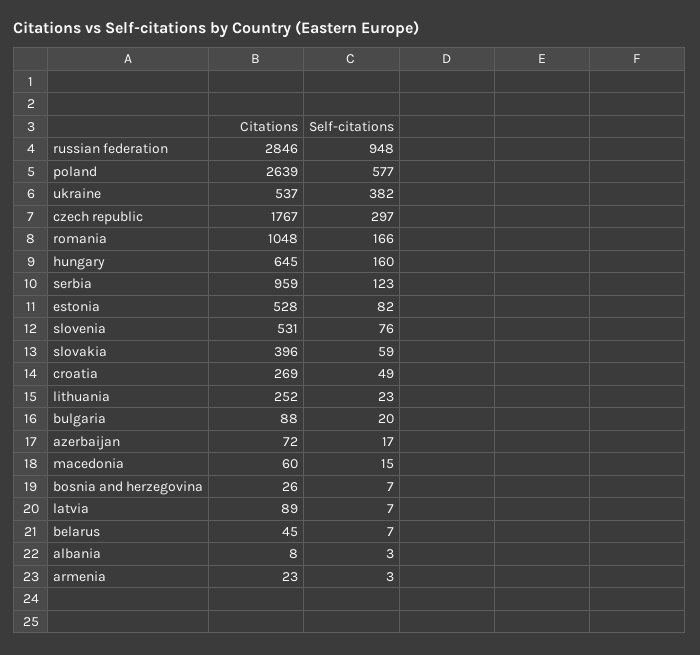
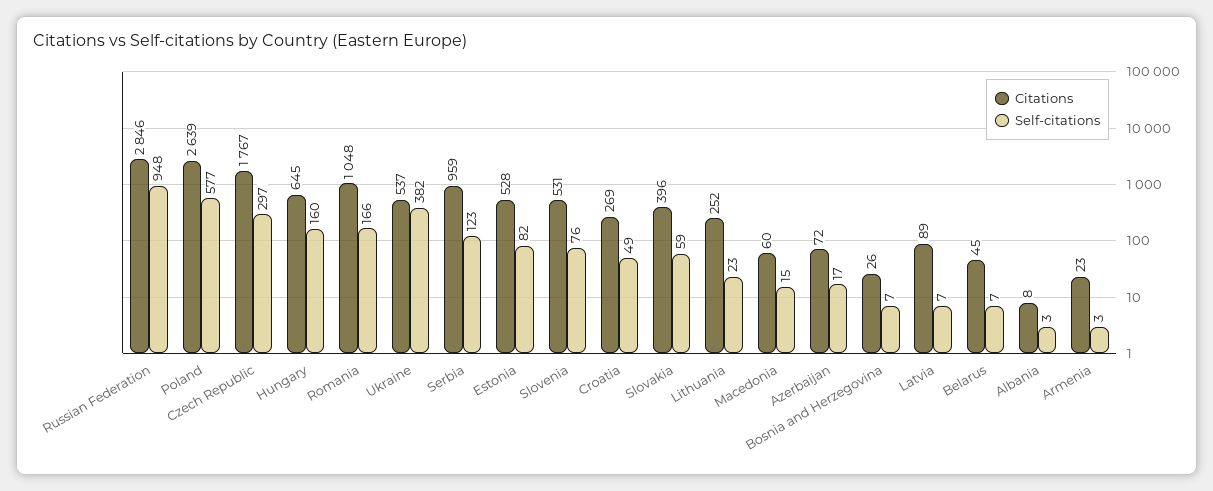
  {
    "Citations": {
      "russian federation": 2846,
      "poland": 2639,
      "ukraine": 537,
      "czech republic": 1767,
      "romania": 1048,
      "hungary": 645,
      "serbia": 959,
      "estonia": 528,
      "slovenia": 531,
      "slovakia": 396,
      "croatia": 269,
      "lithuania": 252,
-     "bulgaria": 88,
      "azerbaijan": 72,
      "macedonia": 60,
      "bosnia and herzegovina": 26,
      "latvia": 89,
      "belarus": 45,
      "albania": 8,
      "armenia": 23
    },
    "Self-citations": {
      "russian federation": 948,
      "poland": 577,
      "ukraine": 382,
      "czech republic": 297,
      "romania": 166,
      "hungary": 160,
      "serbia": 123,
      "estonia": 82,
      "slovenia": 76,
      "slovakia": 59,
      "croatia": 49,
      "lithuania": 23,
-     "bulgaria": 20,
      "azerbaijan": 17,
      "macedonia": 15,
      "bosnia and herzegovina": 7,
      "latvia": 7,
      "belarus": 7,
      "albania": 3,
      "armenia": 3
    }
  }

